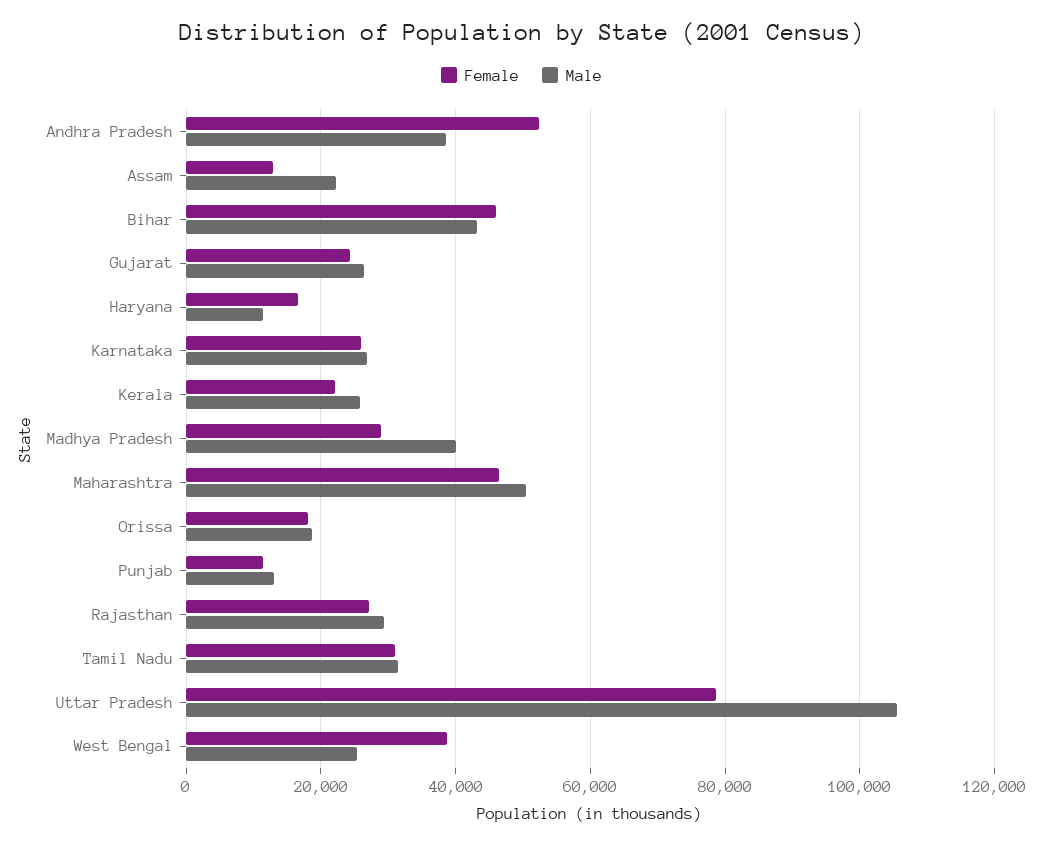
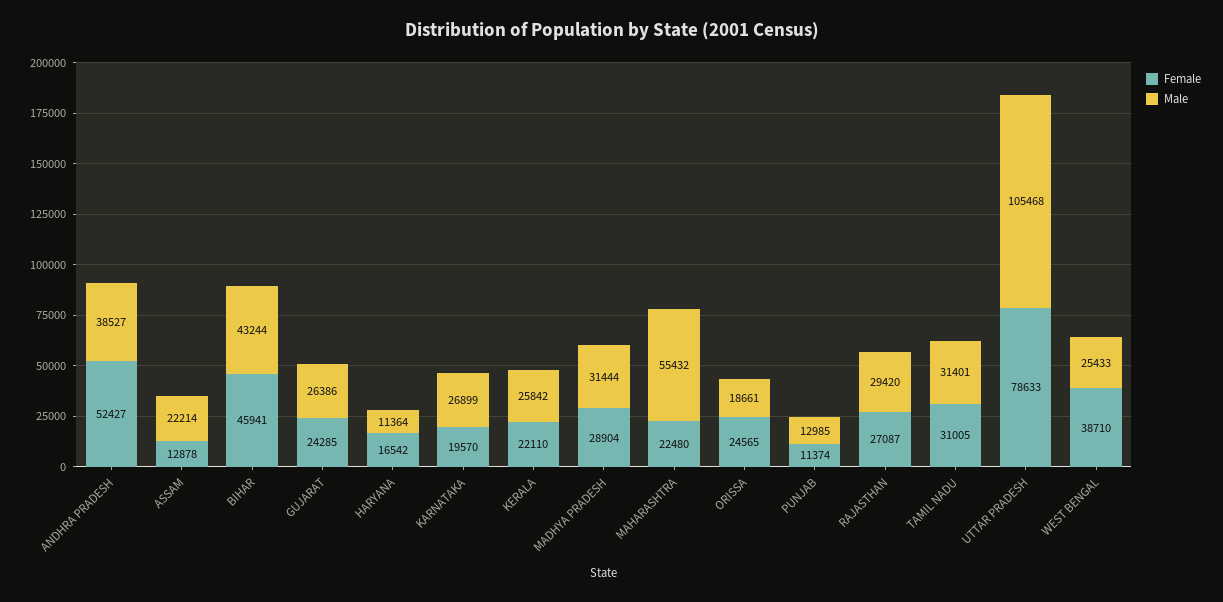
  {
    "Female": {
      "Andhra Pradesh": 52427,
      "Assam": 12878,
      "Bihar": 45941,
      "Gujarat": 24285,
      "Haryana": 16542,
-     "Karnataka": 26000,
+     "Karnataka": 19570,
      "Kerala": 22110,
      "Madhya Pradesh": 28904,
-     "Maharashtra": 46000,
+     "Maharashtra": 22480,
-     "Orissa": 18000,
+     "Orissa": 24565,
      "Punjab": 11374,
      "Rajasthan": 27087,
      "Tamil Nadu": 31005,
      "Uttar Pradesh": 78633,
      "West Bengal": 38710
    },
    "Male": {
      "Andhra Pradesh": 38527,
      "Assam": 22214,
      "Bihar": 43244,
      "Gujarat": 26386,
      "Haryana": 11364,
      "Karnataka": 26899,
      "Kerala": 25842,
-     "Madhya Pradesh": 40000,
+     "Madhya Pradesh": 31444,
-     "Maharashtra": 50000,
+     "Maharashtra": 55432,
      "Orissa": 18661,
      "Punjab": 12985,
      "Rajasthan": 29420,
      "Tamil Nadu": 31401,
      "Uttar Pradesh": 105468,
      "West Bengal": 25433
    }
  }

